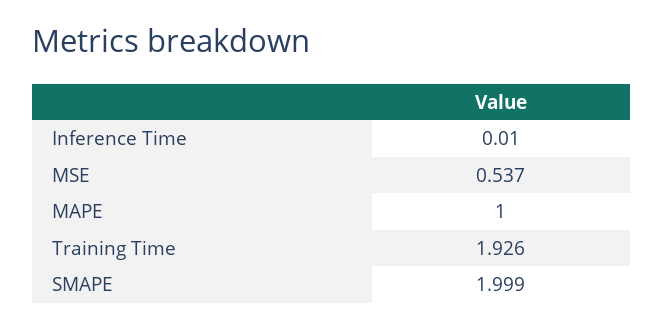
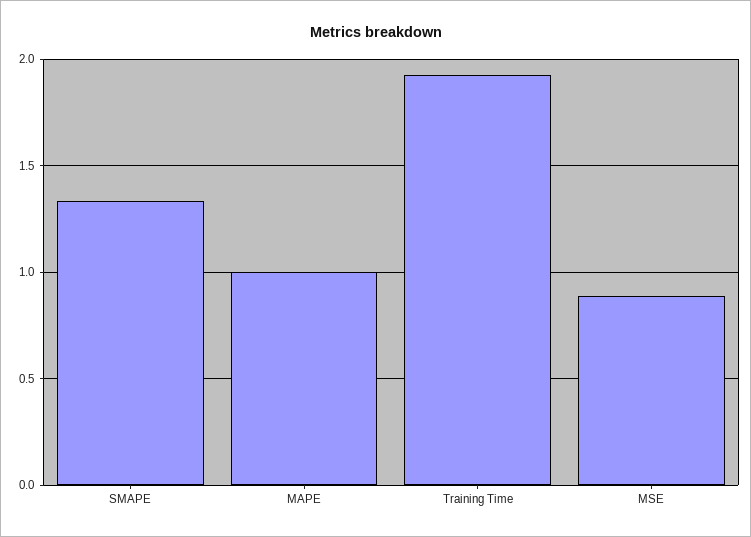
  {
-   "Inference Time": 0.01,
-   "MSE": 0.537,
+   "MSE": 0.9,
    "MAPE": 1,
    "Training Time": 1.926,
-   "SMAPE": 1.999
+   "SMAPE": 1.35
  }

